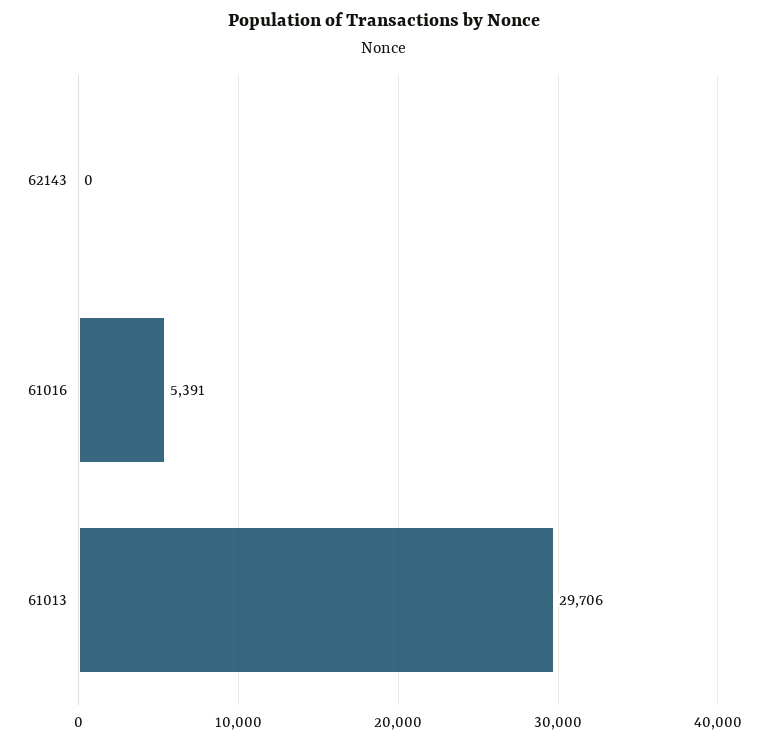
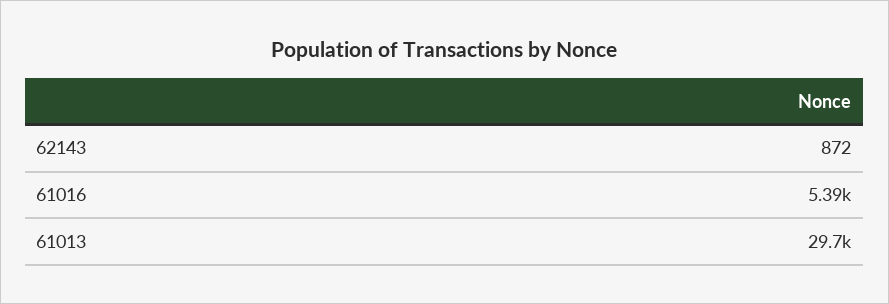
  {
-   "62143": 0,
+   "62143": 872,
    "61016": 5391,
    "61013": 29706
  }

